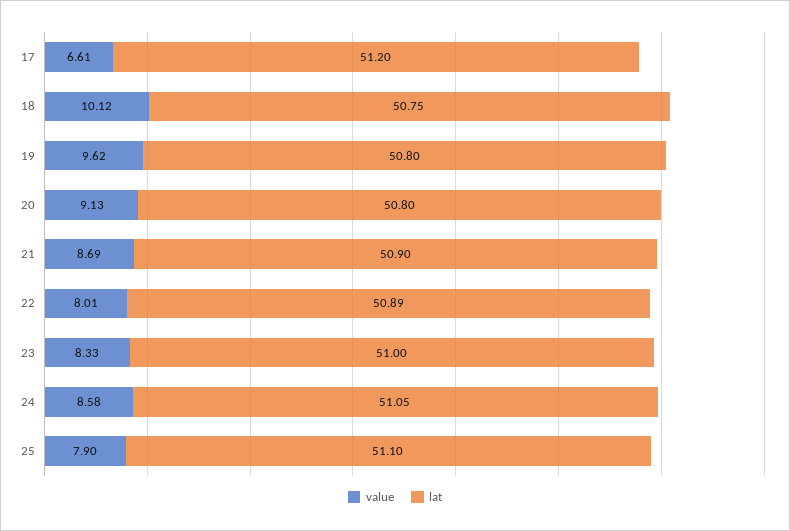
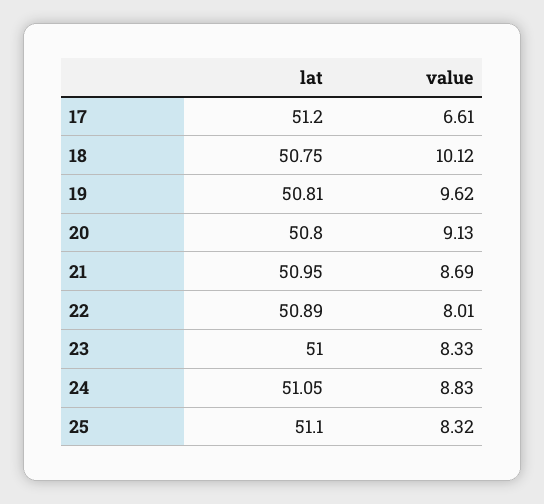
  {
    "value": {
      "17": 6.61,
      "18": 10.12,
      "19": 9.62,
      "20": 9.13,
      "21": 8.69,
      "22": 8.01,
      "23": 8.33,
-     "24": 8.58,
+     "24": 8.83,
-     "25": 7.9
+     "25": 8.32
    },
    "lat": {
      "17": 51.2,
      "18": 50.75,
-     "19": 50.8,
+     "19": 50.81,
      "20": 50.8,
-     "21": 50.9,
+     "21": 50.95,
      "22": 50.89,
      "23": 51,
      "24": 51.05,
      "25": 51.1
    }
  }

